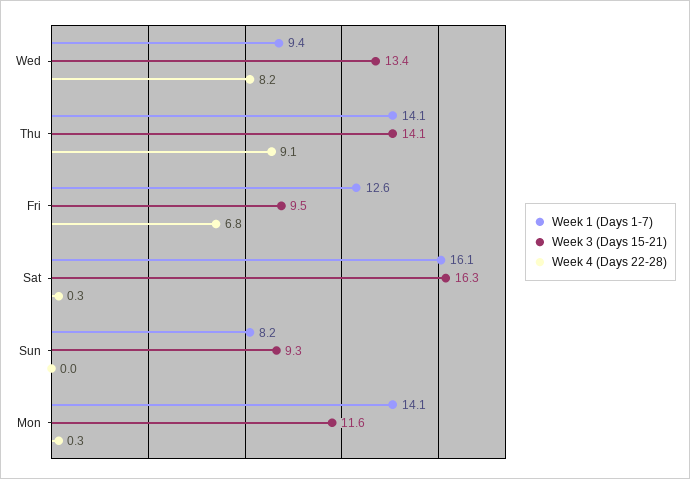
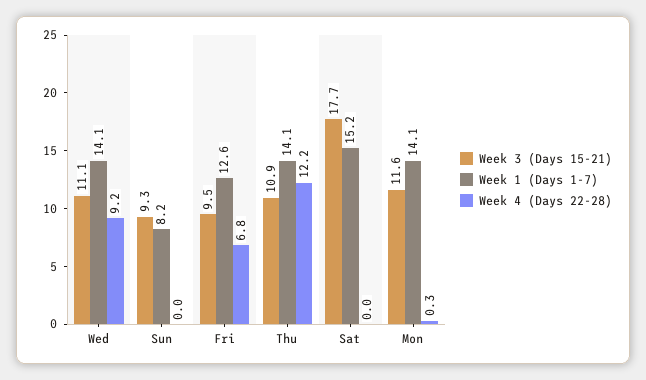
  {
    "Week 1 (Days 1-7)": {
-     "Wed": 9.4,
+     "Wed": 14.1,
      "Thu": 14.1,
      "Fri": 12.6,
-     "Sat": 16.1,
+     "Sat": 15.2,
      "Sun": 8.2,
      "Mon": 14.1
    },
    "Week 3 (Days 15-21)": {
-     "Wed": 13.4,
+     "Wed": 11.1,
-     "Thu": 14.1,
+     "Thu": 10.9,
      "Fri": 9.5,
-     "Sat": 16.3,
+     "Sat": 17.7,
      "Sun": 9.3,
      "Mon": 11.6
    },
    "Week 4 (Days 22-28)": {
-     "Wed": 8.2,
+     "Wed": 9.2,
-     "Thu": 9.1,
+     "Thu": 12.2,
      "Fri": 6.8,
-     "Sat": 0.3,
+     "Sat": 0,
      "Sun": 0,
      "Mon": 0.3
    }
  }

